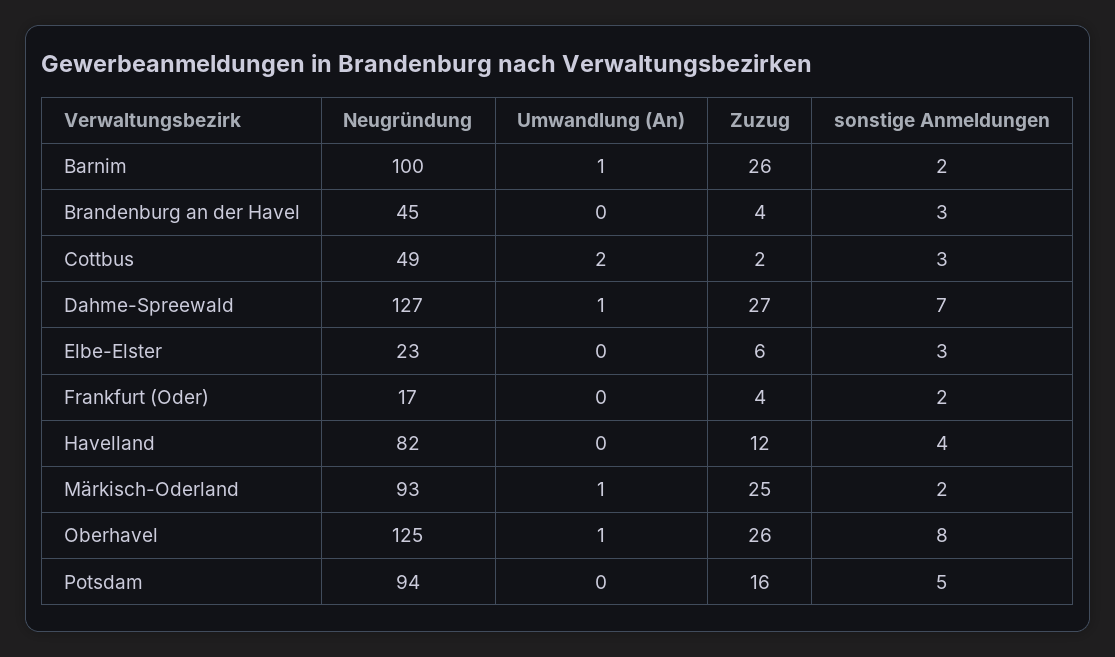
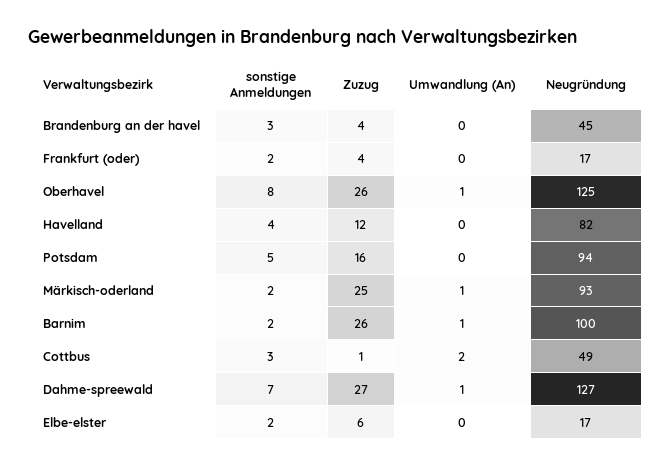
  {
    "Neugründung": {
      "Barnim": 100,
      "Brandenburg an der Havel": 45,
      "Cottbus": 49,
      "Dahme-Spreewald": 127,
-     "Elbe-Elster": 23,
+     "Elbe-Elster": 17,
      "Frankfurt (Oder)": 17,
      "Havelland": 82,
      "Märkisch-Oderland": 93,
      "Oberhavel": 125,
      "Potsdam": 94
    },
    "Umwandlung (An)": {
      "Barnim": 1,
      "Brandenburg an der Havel": 0,
      "Cottbus": 2,
      "Dahme-Spreewald": 1,
      "Elbe-Elster": 0,
      "Frankfurt (Oder)": 0,
      "Havelland": 0,
      "Märkisch-Oderland": 1,
      "Oberhavel": 1,
      "Potsdam": 0
    },
    "Zuzug": {
      "Barnim": 26,
      "Brandenburg an der Havel": 4,
-     "Cottbus": 2,
+     "Cottbus": 1,
      "Dahme-Spreewald": 27,
      "Elbe-Elster": 6,
      "Frankfurt (Oder)": 4,
      "Havelland": 12,
      "Märkisch-Oderland": 25,
      "Oberhavel": 26,
      "Potsdam": 16
    },
    "sonstige Anmeldungen": {
      "Barnim": 2,
      "Brandenburg an der Havel": 3,
      "Cottbus": 3,
      "Dahme-Spreewald": 7,
-     "Elbe-Elster": 3,
+     "Elbe-Elster": 2,
      "Frankfurt (Oder)": 2,
      "Havelland": 4,
      "Märkisch-Oderland": 2,
      "Oberhavel": 8,
      "Potsdam": 5
    }
  }

